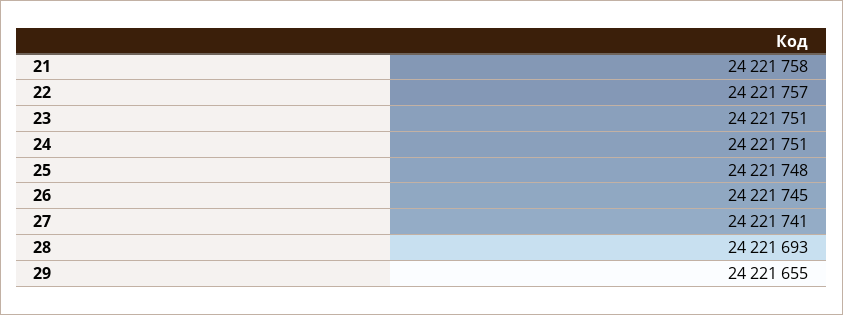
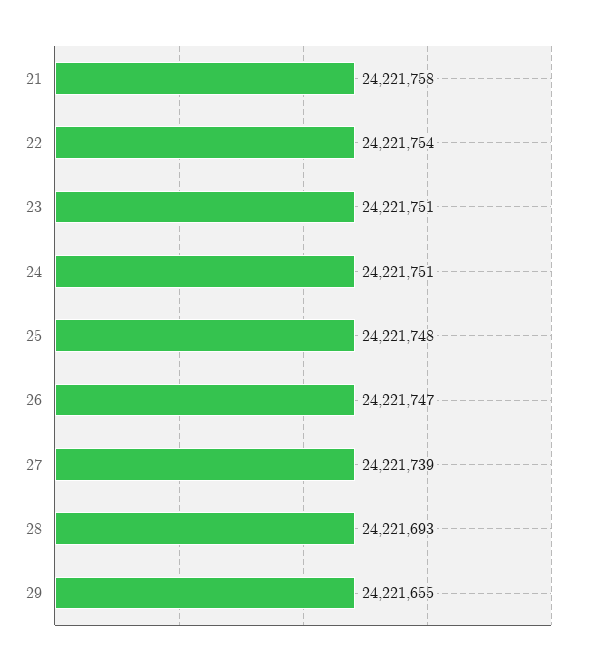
  {
    "21": 24221758,
-   "22": 24221757,
+   "22": 24221754,
    "23": 24221751,
    "24": 24221751,
    "25": 24221748,
-   "26": 24221745,
+   "26": 24221747,
-   "27": 24221741,
+   "27": 24221739,
    "28": 24221693,
    "29": 24221655
  }

